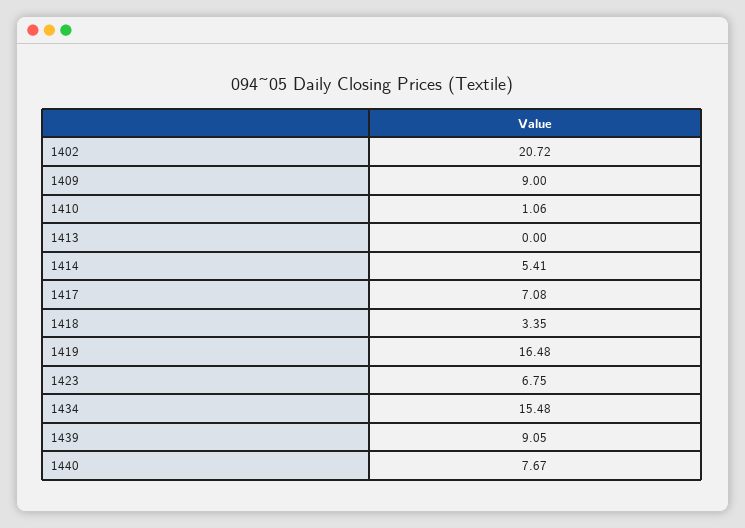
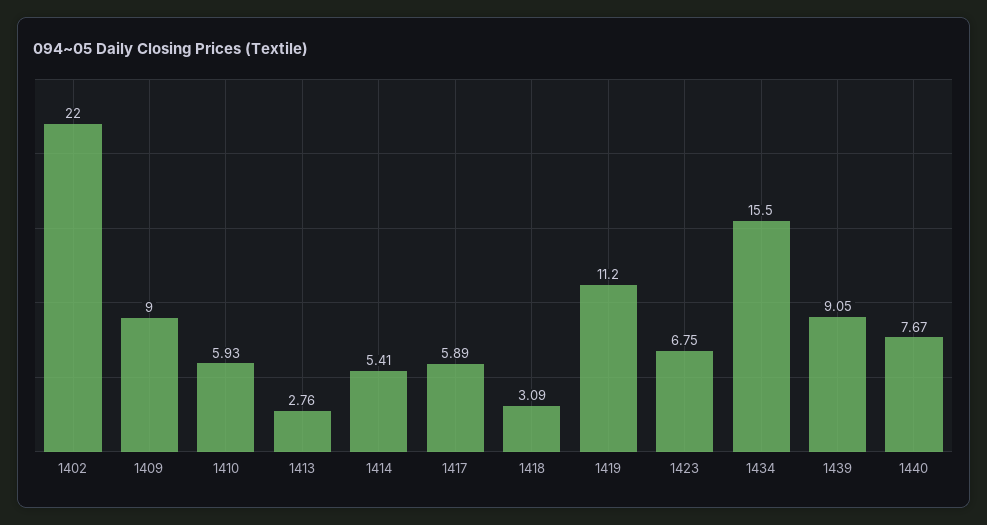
  {
-   "1402": 20.72,
+   "1402": 22,
    "1409": 9,
-   "1410": 1.06,
+   "1410": 5.93,
-   "1413": 0,
+   "1413": 2.76,
    "1414": 5.41,
-   "1417": 7.08,
+   "1417": 5.89,
-   "1418": 3.35,
+   "1418": 3.09,
-   "1419": 16.48,
+   "1419": 11.2,
    "1423": 6.75,
-   "1434": 15.48,
+   "1434": 15.5,
    "1439": 9.05,
    "1440": 7.67
  }

